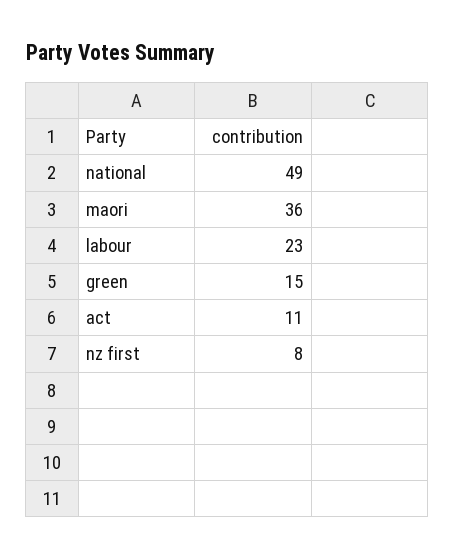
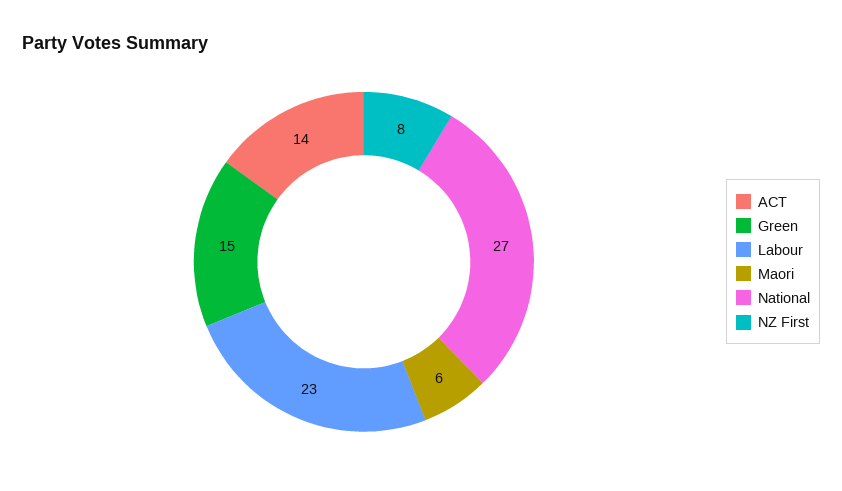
  {
-   "national": 49,
+   "national": 27,
-   "maori": 36,
+   "maori": 6,
    "labour": 23,
    "green": 15,
-   "act": 11,
+   "act": 14,
    "nz first": 8
  }

